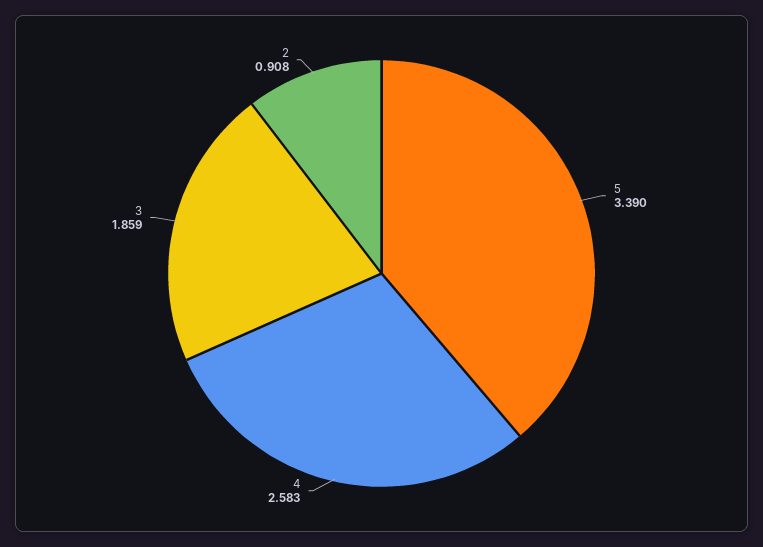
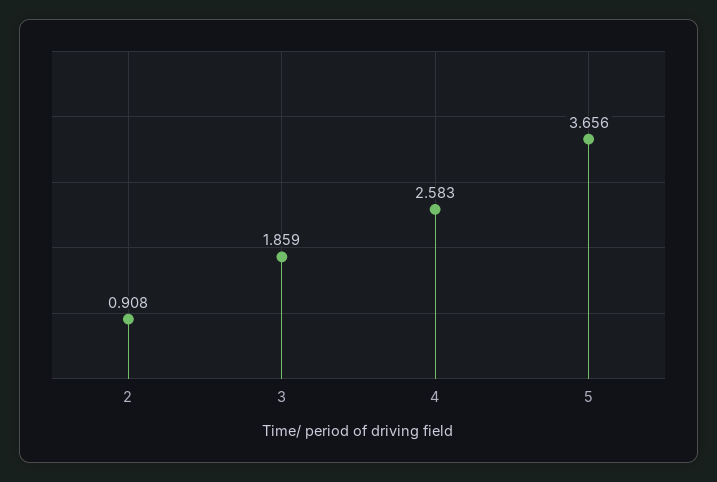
  {
-   "5": 3.39,
+   "5": 3.656,
    "4": 2.583,
    "3": 1.859,
    "2": 0.908
  }

